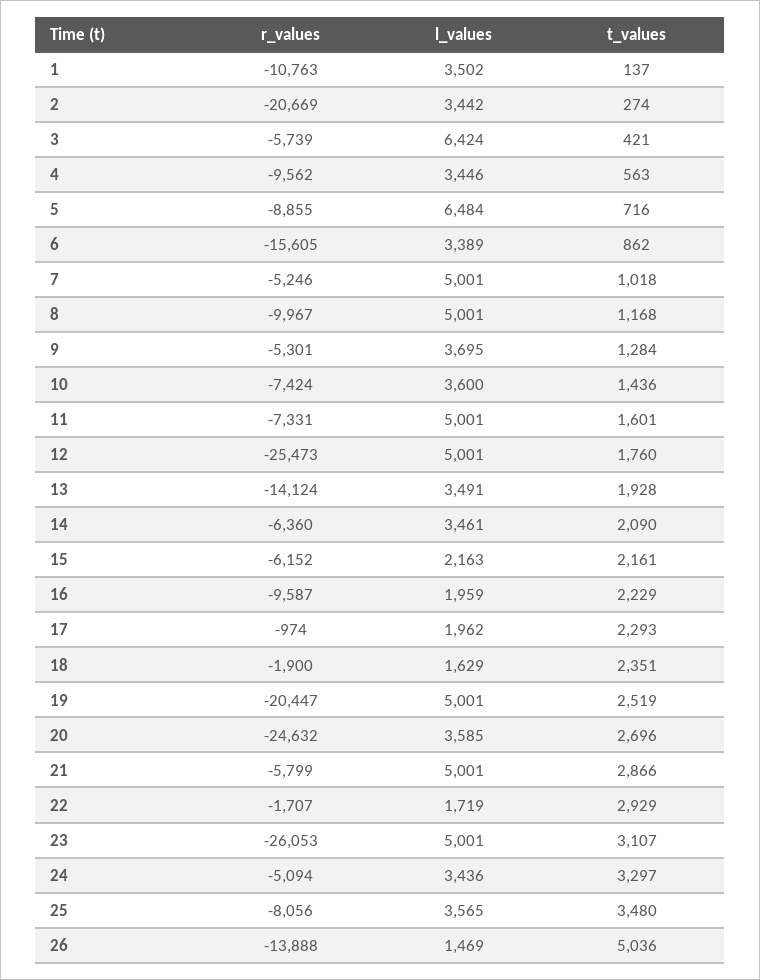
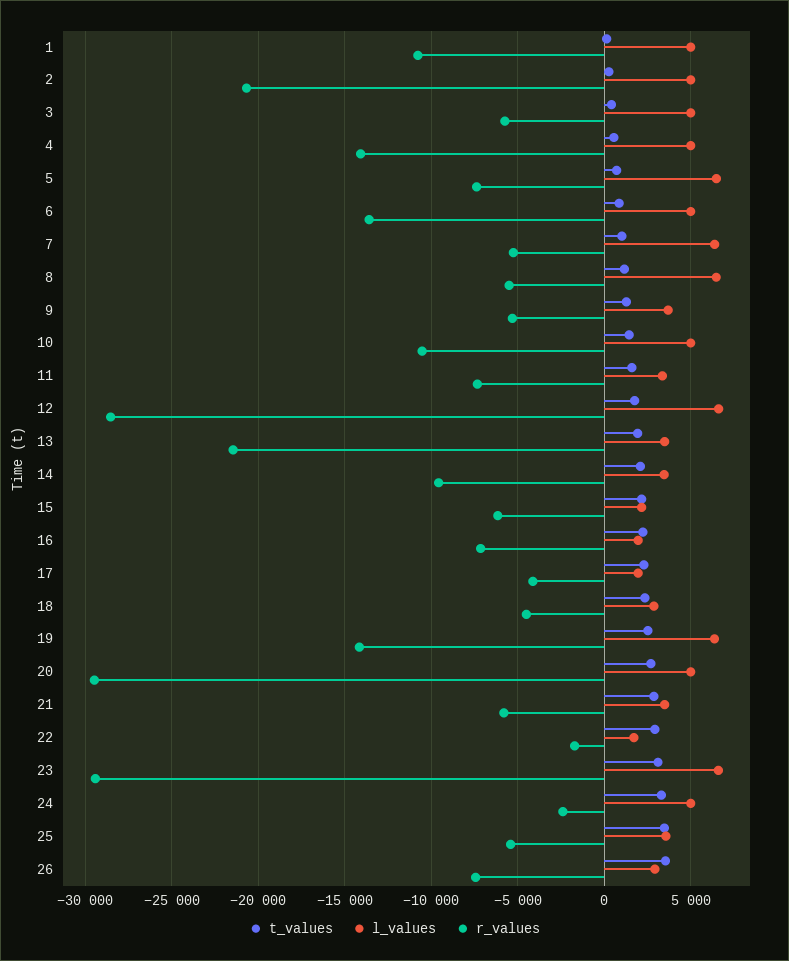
  {
    "r_values": {
      "1": -10763,
      "2": -20669,
      "3": -5739,
-     "4": -9562,
+     "4": -14000,
-     "5": -8855,
+     "5": -7500,
-     "6": -15605,
+     "6": -13500,
      "7": -5246,
-     "8": -9967,
+     "8": -5500,
      "9": -5301,
-     "10": -7424,
+     "10": -10500,
      "11": -7331,
-     "12": -25473,
+     "12": -28500,
-     "13": -14124,
+     "13": -21500,
-     "14": -6360,
+     "14": -9500,
      "15": -6152,
-     "16": -9587,
+     "16": -7000,
-     "17": -974,
+     "17": -4000,
-     "18": -1900,
+     "18": -4500,
-     "19": -20447,
+     "19": -14000,
-     "20": -24632,
+     "20": -29500,
      "21": -5799,
      "22": -1707,
-     "23": -26053,
+     "23": -29500,
-     "24": -5094,
+     "24": -2500,
-     "25": -8056,
+     "25": -5500,
-     "26": -13888
+     "26": -7500
    },
    "l_values": {
-     "1": 3502,
+     "1": 5000,
-     "2": 3442,
+     "2": 5000,
-     "3": 6424,
+     "3": 5000,
-     "4": 3446,
+     "4": 5000,
      "5": 6484,
-     "6": 3389,
+     "6": 5000,
-     "7": 5001,
+     "7": 6500,
-     "8": 5001,
+     "8": 6500,
      "9": 3695,
-     "10": 3600,
+     "10": 5000,
-     "11": 5001,
+     "11": 3500,
-     "12": 5001,
+     "12": 6500,
      "13": 3491,
      "14": 3461,
      "15": 2163,
      "16": 1959,
      "17": 1962,
-     "18": 1629,
+     "18": 3000,
-     "19": 5001,
+     "19": 6500,
-     "20": 3585,
+     "20": 5000,
-     "21": 5001,
+     "21": 3500,
      "22": 1719,
-     "23": 5001,
+     "23": 6500,
-     "24": 3436,
+     "24": 5000,
      "25": 3565,
-     "26": 1469
+     "26": 3000
    },
    "t_values": {
      "1": 137,
      "2": 274,
      "3": 421,
      "4": 563,
      "5": 716,
      "6": 862,
      "7": 1018,
      "8": 1168,
      "9": 1284,
      "10": 1436,
      "11": 1601,
      "12": 1760,
      "13": 1928,
      "14": 2090,
      "15": 2161,
      "16": 2229,
      "17": 2293,
      "18": 2351,
      "19": 2519,
      "20": 2696,
      "21": 2866,
      "22": 2929,
      "23": 3107,
      "24": 3297,
      "25": 3480,
-     "26": 5036
+     "26": 3500
    }
  }

